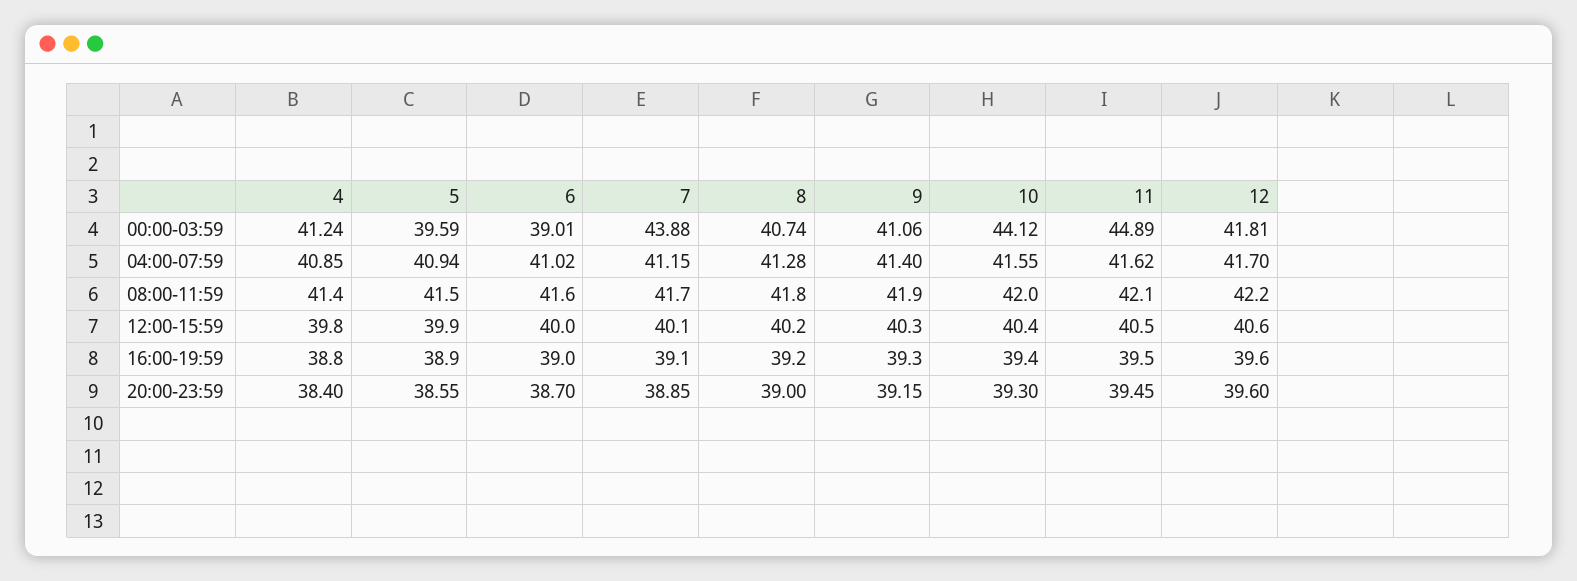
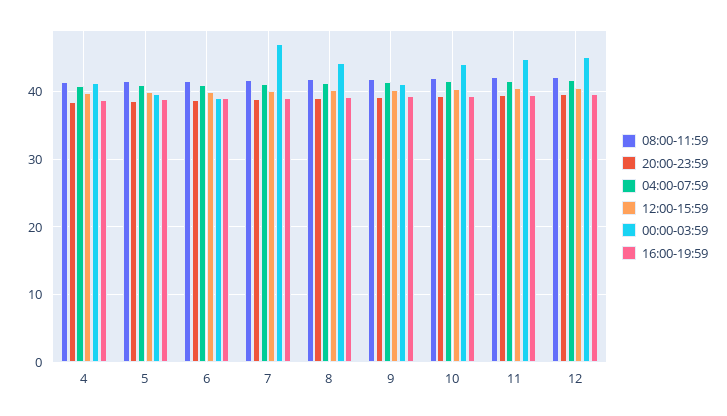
  {
    "00:00-03:59": {
      "4": 41.24,
      "5": 39.59,
      "6": 39.01,
-     "7": 43.88,
+     "7": 47,
-     "8": 40.74,
+     "8": 44,
      "9": 41.06,
      "10": 44.12,
      "11": 44.89,
-     "12": 41.81
+     "12": 45
    },
    "04:00-07:59": {
      "4": 40.85,
      "5": 40.94,
      "6": 41.02,
      "7": 41.15,
      "8": 41.28,
      "9": 41.4,
      "10": 41.55,
      "11": 41.62,
      "12": 41.7
    },
    "08:00-11:59": {
      "4": 41.4,
      "5": 41.5,
      "6": 41.6,
      "7": 41.7,
      "8": 41.8,
      "9": 41.9,
      "10": 42,
      "11": 42.1,
      "12": 42.2
    },
    "12:00-15:59": {
      "4": 39.8,
      "5": 39.9,
      "6": 40,
      "7": 40.1,
      "8": 40.2,
      "9": 40.3,
      "10": 40.4,
      "11": 40.5,
      "12": 40.6
    },
    "16:00-19:59": {
      "4": 38.8,
      "5": 38.9,
      "6": 39,
      "7": 39.1,
      "8": 39.2,
      "9": 39.3,
      "10": 39.4,
      "11": 39.5,
      "12": 39.6
    },
    "20:00-23:59": {
      "4": 38.4,
      "5": 38.55,
      "6": 38.7,
      "7": 38.85,
      "8": 39,
      "9": 39.15,
      "10": 39.3,
      "11": 39.45,
      "12": 39.6
    }
  }

